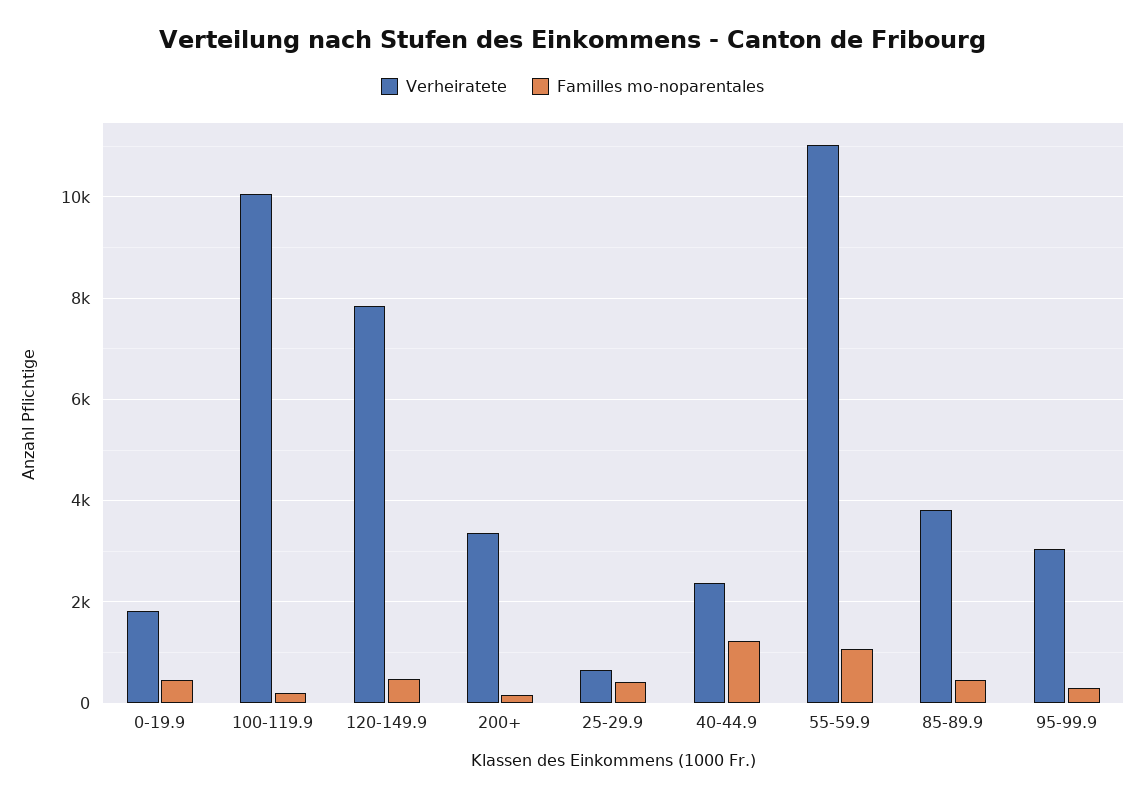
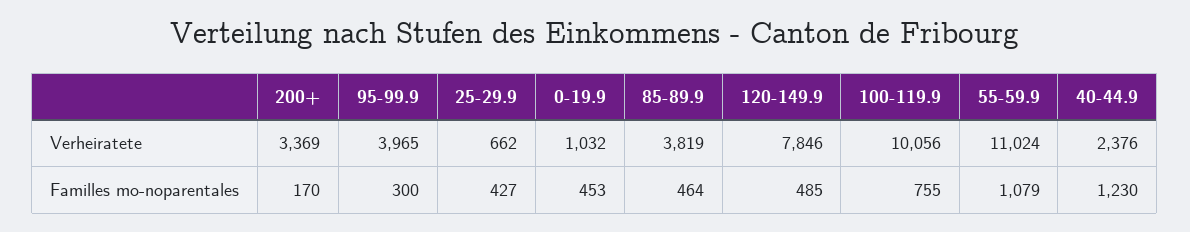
  {
    "Verheiratete": {
-     "0-19.9": 1800,
+     "0-19.9": 1032,
      "100-119.9": 10056,
      "120-149.9": 7846,
      "200+": 3369,
      "25-29.9": 662,
      "40-44.9": 2376,
      "55-59.9": 11024,
      "85-89.9": 3819,
-     "95-99.9": 3000
+     "95-99.9": 3965
    },
    "Familles mo-noparentales": {
      "0-19.9": 453,
-     "100-119.9": 200,
+     "100-119.9": 755,
      "120-149.9": 485,
      "200+": 170,
      "25-29.9": 427,
      "40-44.9": 1230,
      "55-59.9": 1079,
      "85-89.9": 464,
      "95-99.9": 300
    }
  }

